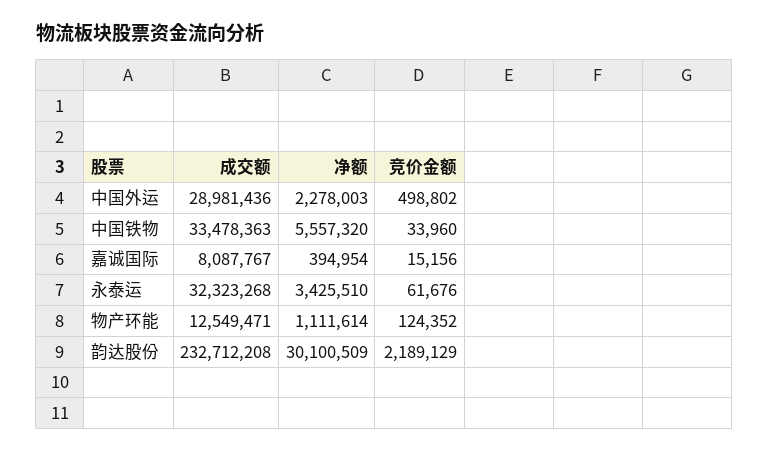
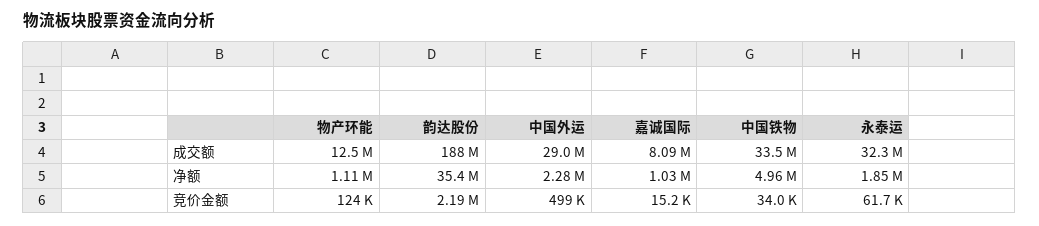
  {
    "成交额": {
      "中国外运": 28981436,
      "中国铁物": 33478363,
      "嘉诚国际": 8087767,
      "永泰运": 32323268,
      "物产环能": 12549471,
-     "韵达股份": 232712208
+     "韵达股份": 188000000
    },
    "净额": {
      "中国外运": 2278003,
-     "中国铁物": 5557320,
+     "中国铁物": 4960000,
-     "嘉诚国际": 394954,
+     "嘉诚国际": 1030000,
-     "永泰运": 3425510,
+     "永泰运": 1850000,
      "物产环能": 1111614,
-     "韵达股份": 30100509
+     "韵达股份": 35400000
    },
    "竞价金额": {
      "中国外运": 498802,
      "中国铁物": 33960,
      "嘉诚国际": 15156,
      "永泰运": 61676,
      "物产环能": 124352,
      "韵达股份": 2189129
    }
  }

